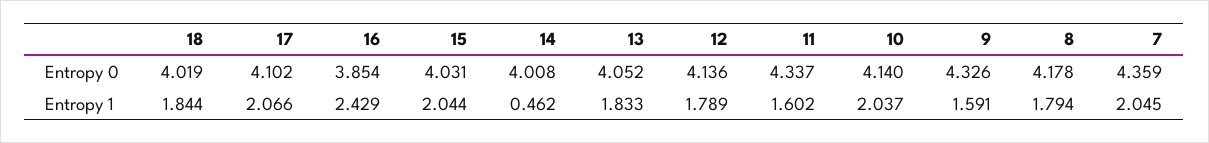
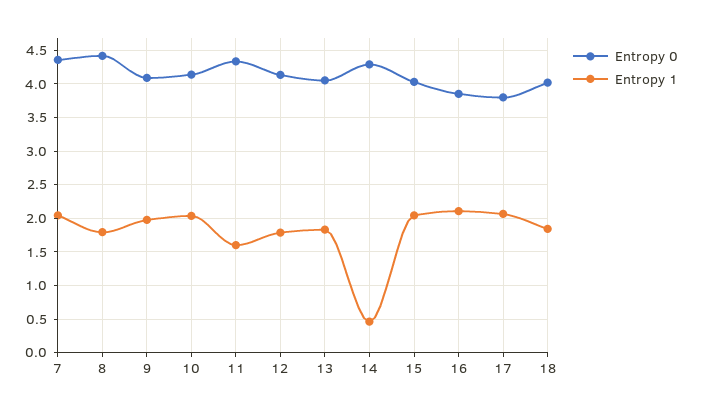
  {
    "Entropy 0": {
      "18": 4.019,
-     "17": 4.102,
+     "17": 3.8,
      "16": 3.854,
      "15": 4.031,
-     "14": 4.008,
+     "14": 4.3,
      "13": 4.052,
      "12": 4.136,
      "11": 4.337,
      "10": 4.14,
-     "9": 4.326,
+     "9": 4.1,
-     "8": 4.178,
+     "8": 4.4,
      "7": 4.359
    },
    "Entropy 1": {
      "18": 1.844,
      "17": 2.066,
-     "16": 2.429,
+     "16": 2.1,
      "15": 2.044,
      "14": 0.462,
      "13": 1.833,
      "12": 1.789,
      "11": 1.602,
      "10": 2.037,
-     "9": 1.591,
+     "9": 2,
      "8": 1.794,
      "7": 2.045
    }
  }

